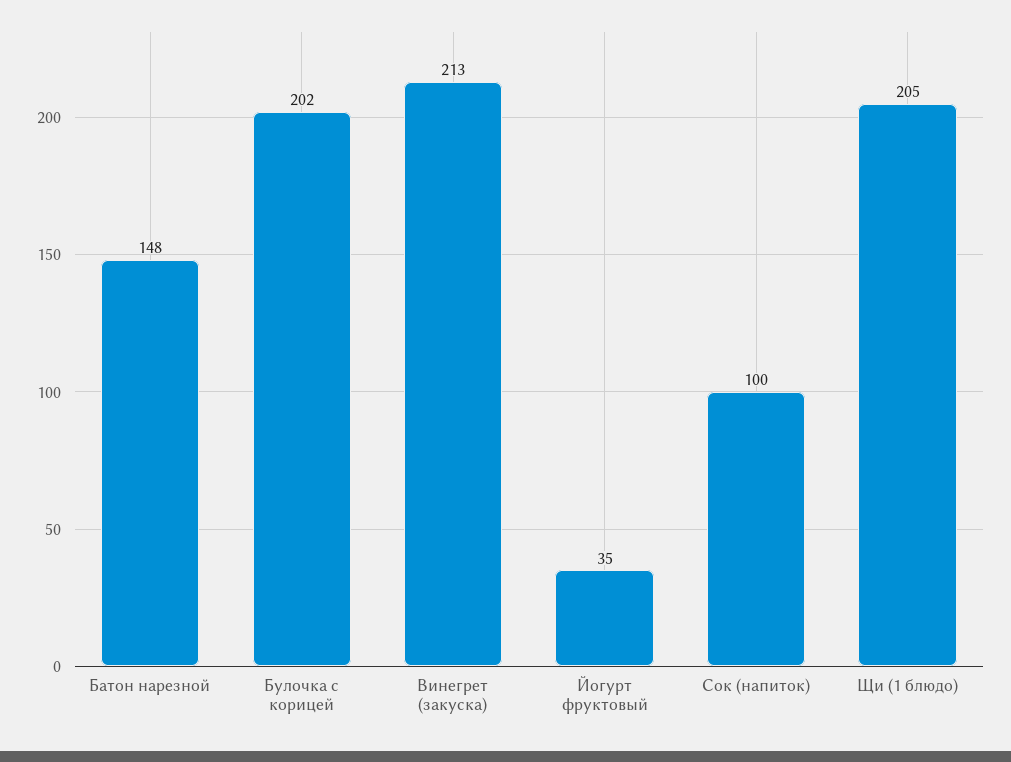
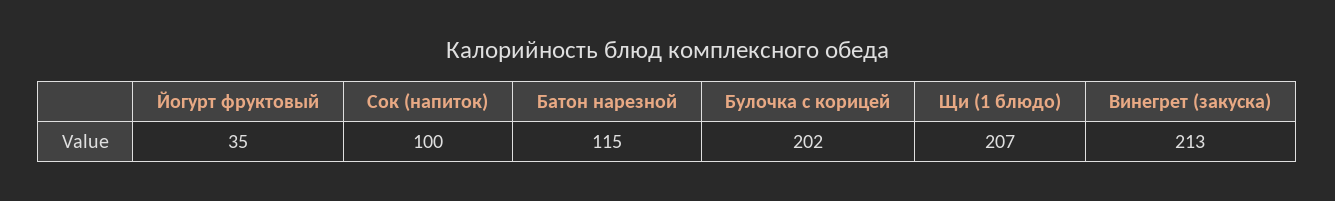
  {
-   "Батон нарезной": 148,
+   "Батон нарезной": 115,
    "Булочка с корицей": 202,
    "Винегрет (закуска)": 213,
    "Йогурт фруктовый": 35,
    "Сок (напиток)": 100,
-   "Щи (1 блюдо)": 205
+   "Щи (1 блюдо)": 207
  }

